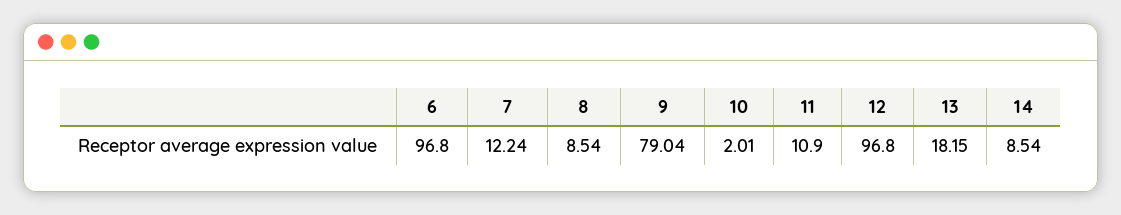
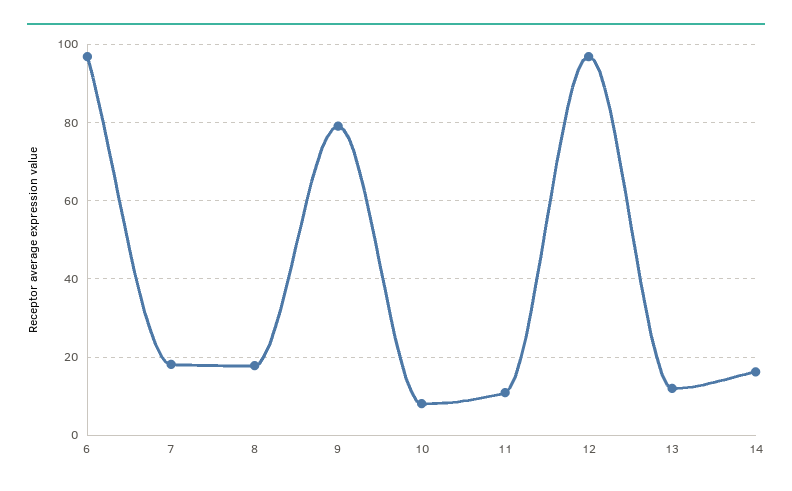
  {
    "6": 96.8,
-   "7": 12.24,
+   "7": 18,
-   "8": 8.54,
+   "8": 18,
    "9": 79.04,
-   "10": 2.01,
+   "10": 8,
    "11": 10.9,
    "12": 96.8,
-   "13": 18.15,
+   "13": 12,
-   "14": 8.54
+   "14": 16
  }

